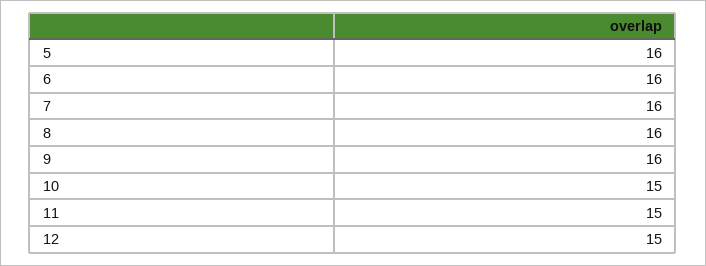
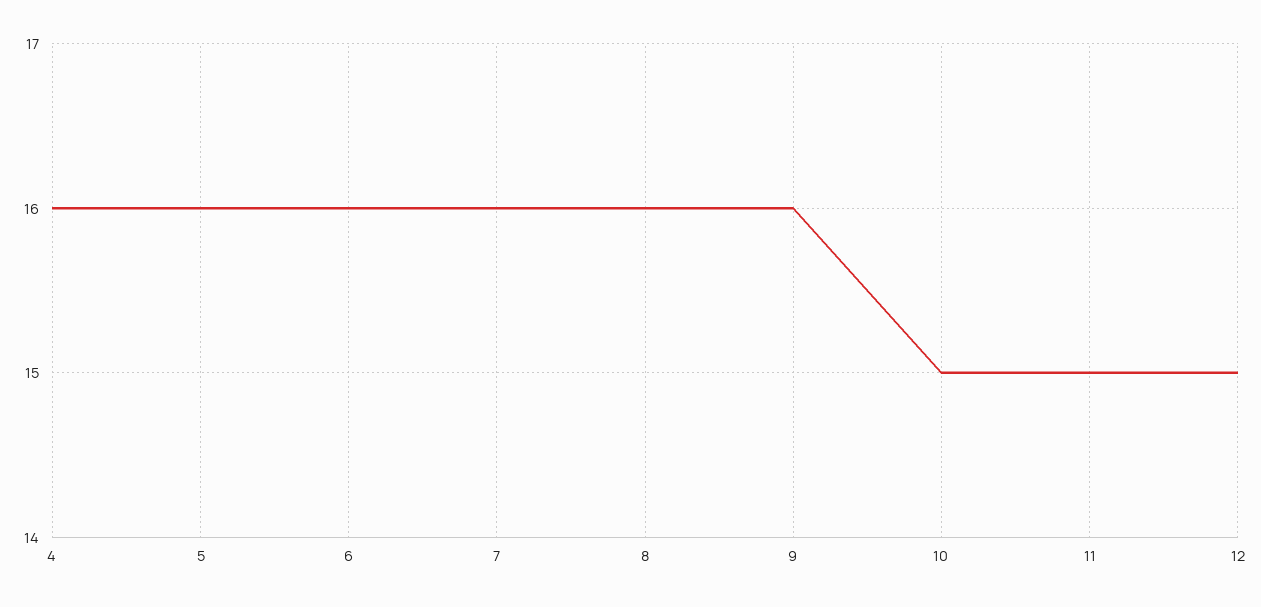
  {
    "5": 16,
    "6": 16,
    "7": 16,
    "8": 16,
    "9": 16,
    "10": 15,
    "11": 15,
-   "12": 15
+   "12": 15,
+   "4": 16
  }

